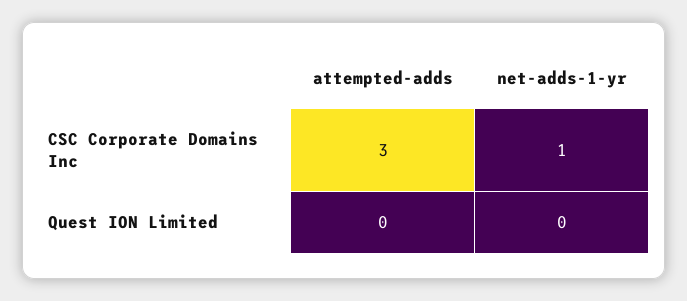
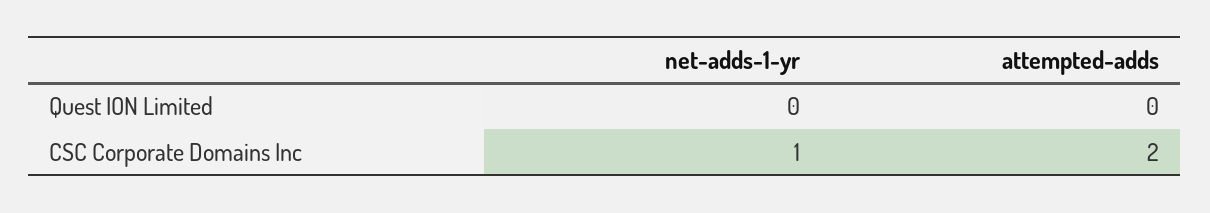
  {
    "attempted-adds": {
-     "CSC Corporate Domains Inc": 3,
+     "CSC Corporate Domains Inc": 2,
      "Quest ION Limited": 0
    },
    "net-adds-1-yr": {
      "CSC Corporate Domains Inc": 1,
      "Quest ION Limited": 0
    }
  }

